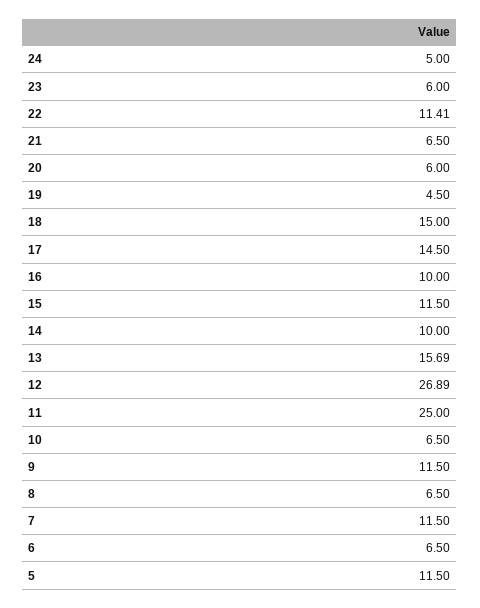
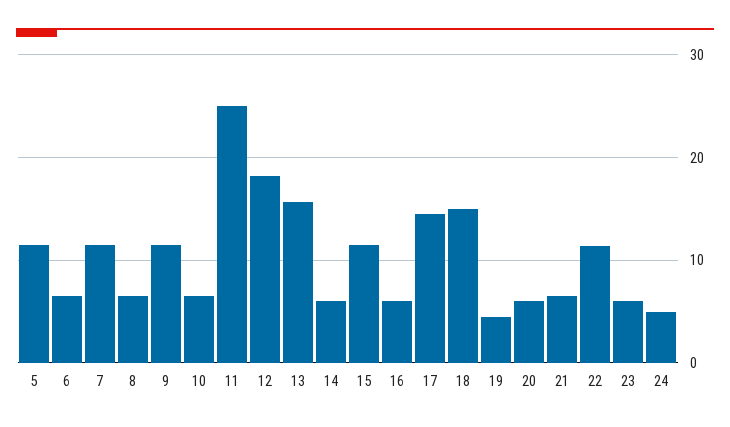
  {
    "24": 5,
    "23": 6,
    "22": 11.41,
    "21": 6.5,
    "20": 6,
    "19": 4.5,
    "18": 15,
    "17": 14.5,
-   "16": 10,
+   "16": 6,
    "15": 11.5,
-   "14": 10,
+   "14": 6,
    "13": 15.69,
-   "12": 26.89,
+   "12": 18,
    "11": 25,
    "10": 6.5,
    "9": 11.5,
    "8": 6.5,
    "7": 11.5,
    "6": 6.5,
    "5": 11.5
  }

